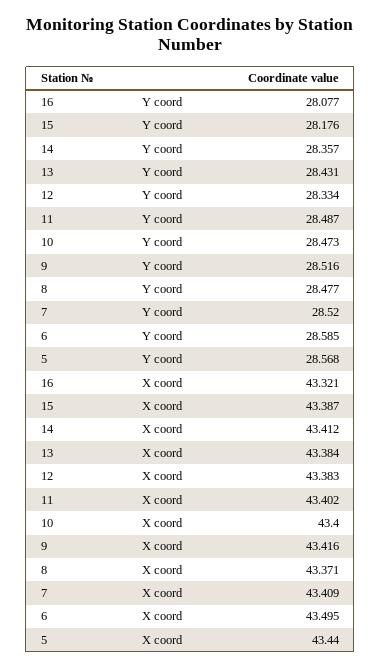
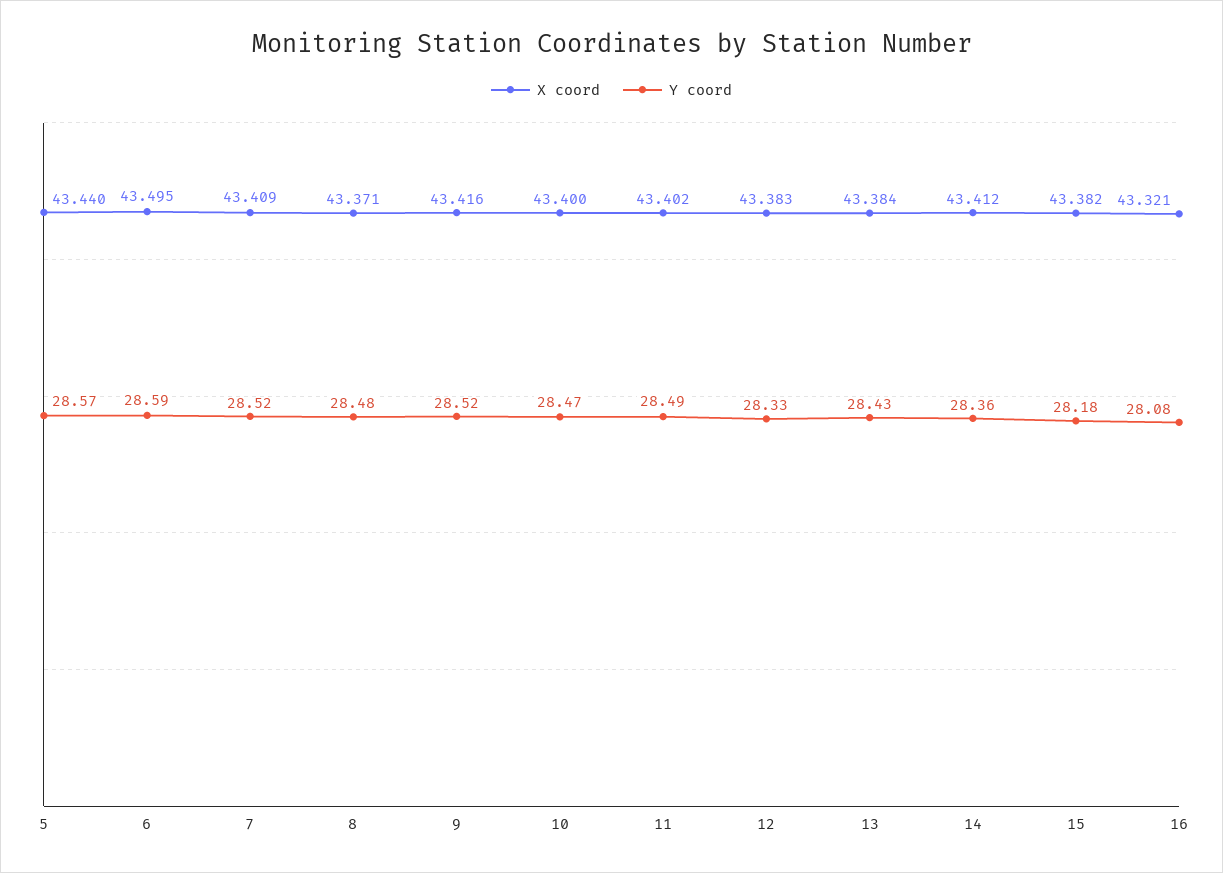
  {
    "Y coord": {
      "16": 28.077,
      "15": 28.176,
      "14": 28.357,
      "13": 28.431,
      "12": 28.334,
      "11": 28.487,
      "10": 28.473,
      "9": 28.516,
      "8": 28.477,
      "7": 28.52,
      "6": 28.585,
      "5": 28.568
    },
    "X coord": {
      "16": 43.321,
-     "15": 43.387,
+     "15": 43.382,
      "14": 43.412,
      "13": 43.384,
      "12": 43.383,
      "11": 43.402,
      "10": 43.4,
      "9": 43.416,
      "8": 43.371,
      "7": 43.409,
      "6": 43.495,
      "5": 43.44
    }
  }

